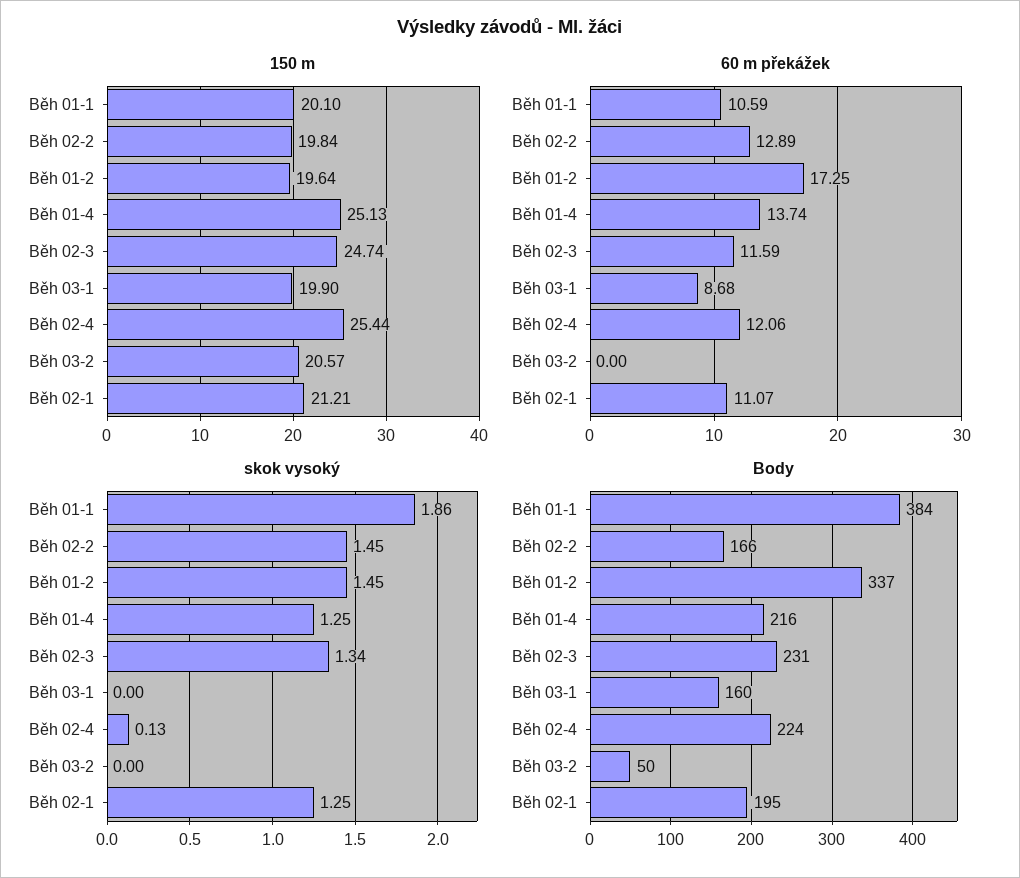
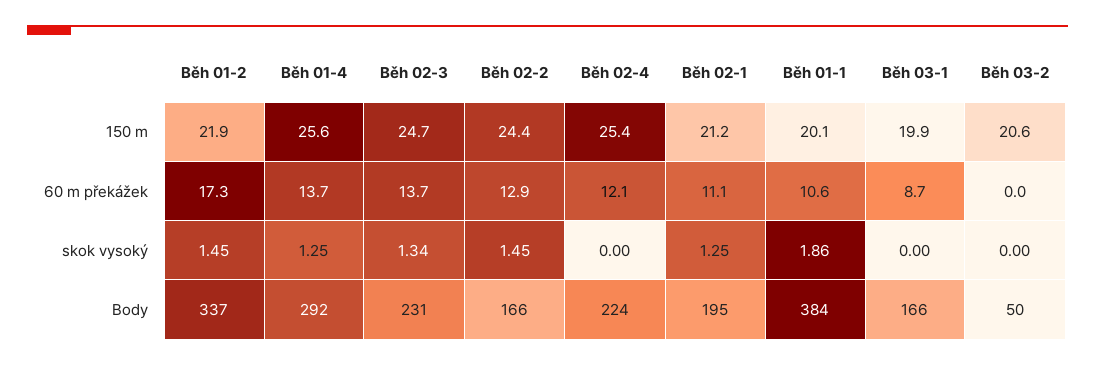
  {
    "150 m": {
      "Běh 01-1": 20.1,
-     "Běh 02-2": 19.84,
+     "Běh 02-2": 24.4,
-     "Běh 01-2": 19.64,
+     "Běh 01-2": 21.9,
-     "Běh 01-4": 25.13,
+     "Běh 01-4": 25.6,
      "Běh 02-3": 24.74,
      "Běh 03-1": 19.9,
      "Běh 02-4": 25.44,
      "Běh 03-2": 20.57,
      "Běh 02-1": 21.21
    },
    "60 m překážek": {
      "Běh 01-1": 10.59,
      "Běh 02-2": 12.89,
      "Běh 01-2": 17.25,
      "Běh 01-4": 13.74,
-     "Běh 02-3": 11.59,
+     "Běh 02-3": 13.7,
      "Běh 03-1": 8.68,
      "Běh 02-4": 12.06,
      "Běh 03-2": 0,
      "Běh 02-1": 11.07
    },
    "skok vysoký": {
      "Běh 01-1": 1.86,
      "Běh 02-2": 1.45,
      "Běh 01-2": 1.45,
      "Běh 01-4": 1.25,
      "Běh 02-3": 1.34,
      "Běh 03-1": 0,
-     "Běh 02-4": 0.13,
+     "Běh 02-4": 0,
      "Běh 03-2": 0,
      "Běh 02-1": 1.25
    },
    "Body": {
      "Běh 01-1": 384,
      "Běh 02-2": 166,
      "Běh 01-2": 337,
-     "Běh 01-4": 216,
+     "Běh 01-4": 292,
      "Běh 02-3": 231,
-     "Běh 03-1": 160,
+     "Běh 03-1": 166,
      "Běh 02-4": 224,
      "Běh 03-2": 50,
      "Běh 02-1": 195
    }
  }

